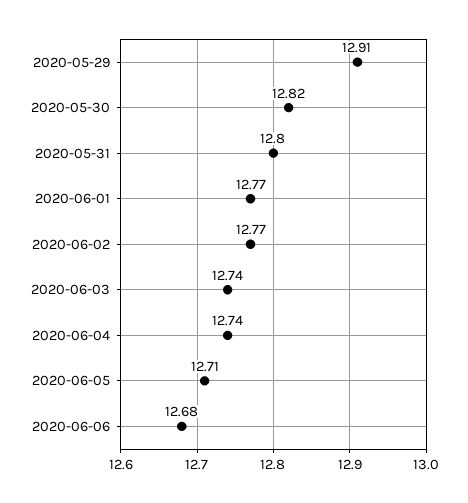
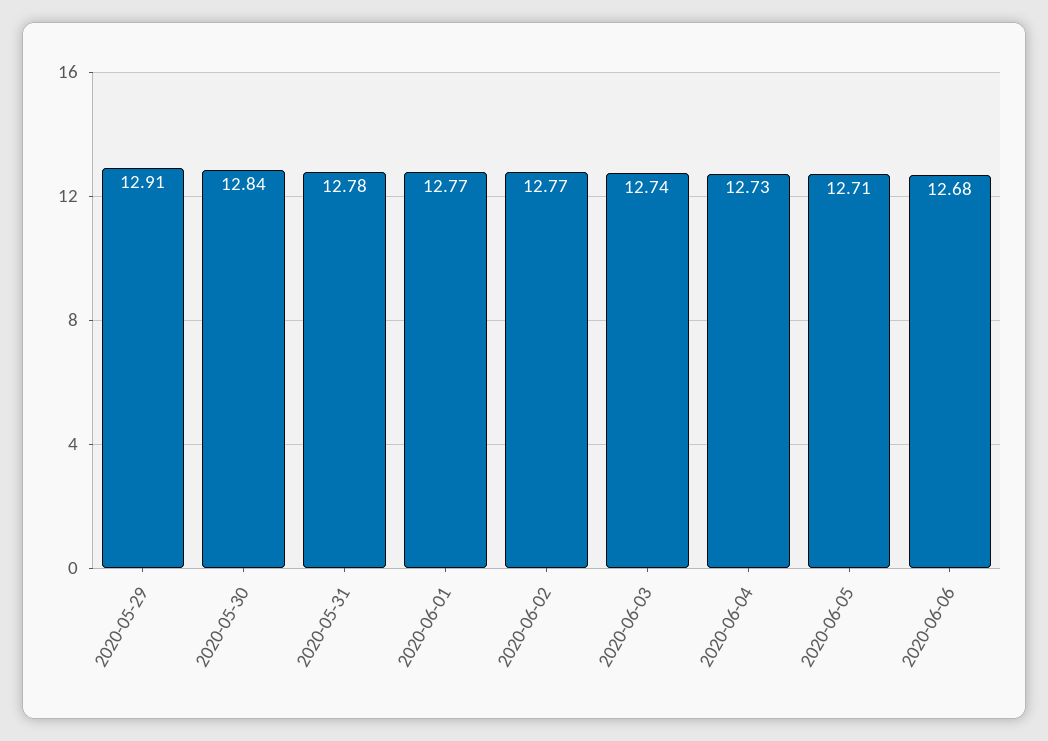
  {
    "2020-05-29": 12.91,
-   "2020-05-30": 12.82,
+   "2020-05-30": 12.84,
-   "2020-05-31": 12.8,
+   "2020-05-31": 12.78,
    "2020-06-01": 12.77,
    "2020-06-02": 12.77,
    "2020-06-03": 12.74,
-   "2020-06-04": 12.74,
+   "2020-06-04": 12.73,
    "2020-06-05": 12.71,
    "2020-06-06": 12.68
  }

